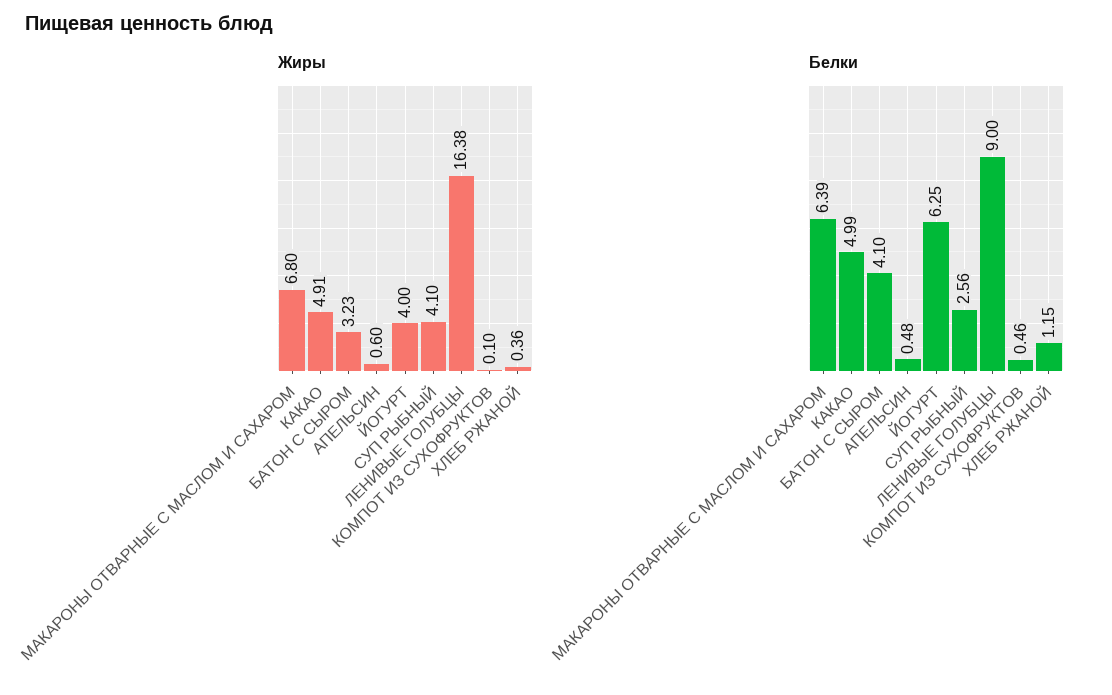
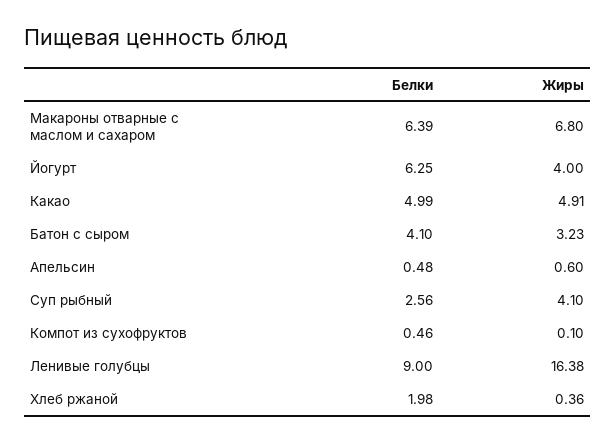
  {
    "Жиры": {
      "МАКАРОНЫ ОТВАРНЫЕ С МАСЛОМ И САХАРОМ": 6.8,
      "КАКАО": 4.91,
      "БАТОН С СЫРОМ": 3.23,
      "АПЕЛЬСИН": 0.6,
      "ЙОГУРТ": 4,
      "СУП РЫБНЫЙ": 4.1,
      "ЛЕНИВЫЕ ГОЛУБЦЫ": 16.38,
      "КОМПОТ ИЗ СУХОФРУКТОВ": 0.1,
      "ХЛЕБ РЖАНОЙ": 0.36
    },
    "Белки": {
      "МАКАРОНЫ ОТВАРНЫЕ С МАСЛОМ И САХАРОМ": 6.39,
      "КАКАО": 4.99,
      "БАТОН С СЫРОМ": 4.1,
      "АПЕЛЬСИН": 0.48,
      "ЙОГУРТ": 6.25,
      "СУП РЫБНЫЙ": 2.56,
      "ЛЕНИВЫЕ ГОЛУБЦЫ": 9,
      "КОМПОТ ИЗ СУХОФРУКТОВ": 0.46,
-     "ХЛЕБ РЖАНОЙ": 1.15
+     "ХЛЕБ РЖАНОЙ": 1.98
    }
  }

